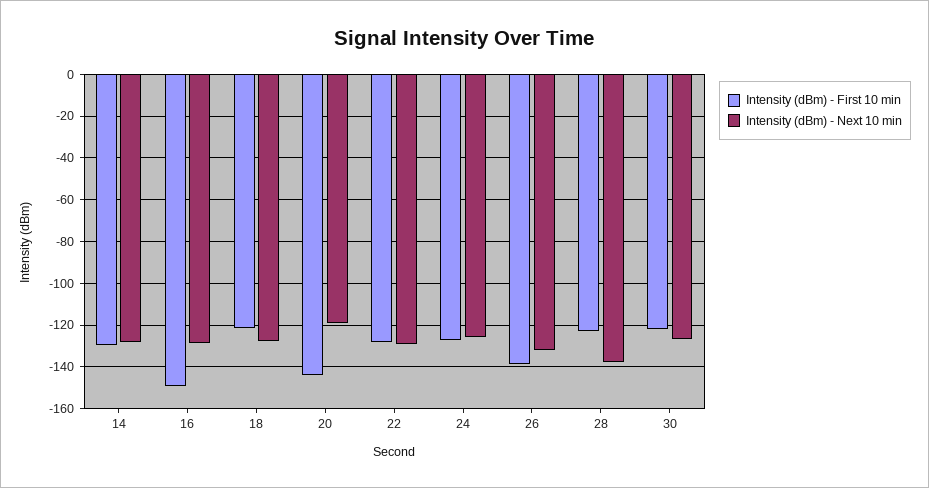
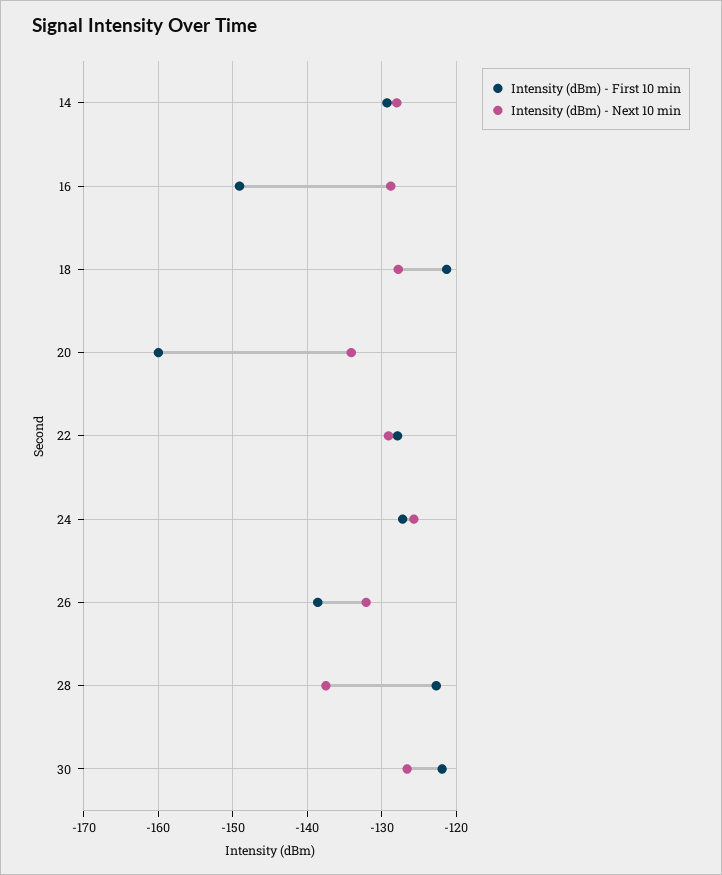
  {
    "Intensity (dBm) - First 10 min": {
      "14": -129,
      "16": -149,
      "18": -121,
-     "20": -145,
+     "20": -160,
      "22": -128,
      "24": -127,
      "26": -139,
      "28": -123,
      "30": -122
    },
    "Intensity (dBm) - Next 10 min": {
      "14": -128,
      "16": -129,
      "18": -128,
-     "20": -120,
+     "20": -134,
      "22": -129,
      "24": -126,
      "26": -132,
      "28": -138,
      "30": -127
    }
  }

